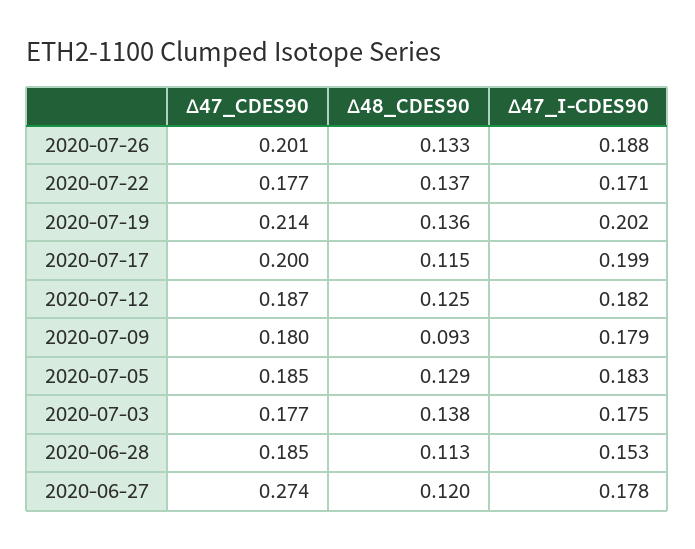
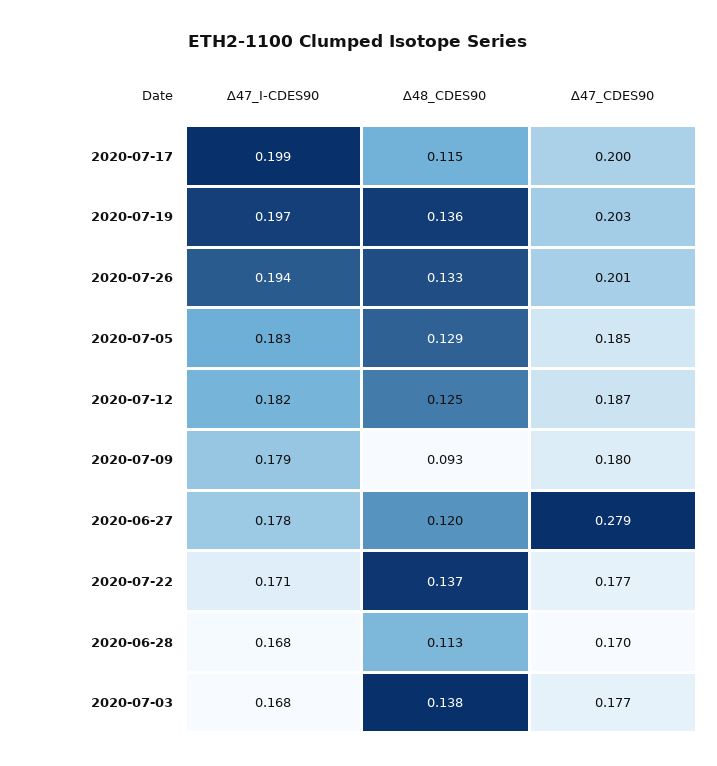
  {
    "∆47_CDES90": {
      "2020-07-26": 0.201,
      "2020-07-22": 0.177,
-     "2020-07-19": 0.214,
+     "2020-07-19": 0.203,
      "2020-07-17": 0.2,
      "2020-07-12": 0.187,
      "2020-07-09": 0.18,
      "2020-07-05": 0.185,
      "2020-07-03": 0.177,
-     "2020-06-28": 0.185,
+     "2020-06-28": 0.17,
-     "2020-06-27": 0.274
+     "2020-06-27": 0.279
    },
    "∆48_CDES90": {
      "2020-07-26": 0.133,
      "2020-07-22": 0.137,
      "2020-07-19": 0.136,
      "2020-07-17": 0.115,
      "2020-07-12": 0.125,
      "2020-07-09": 0.093,
      "2020-07-05": 0.129,
      "2020-07-03": 0.138,
      "2020-06-28": 0.113,
      "2020-06-27": 0.12
    },
    "∆47_I-CDES90": {
-     "2020-07-26": 0.188,
+     "2020-07-26": 0.194,
      "2020-07-22": 0.171,
-     "2020-07-19": 0.202,
+     "2020-07-19": 0.197,
      "2020-07-17": 0.199,
      "2020-07-12": 0.182,
      "2020-07-09": 0.179,
      "2020-07-05": 0.183,
-     "2020-07-03": 0.175,
+     "2020-07-03": 0.168,
-     "2020-06-28": 0.153,
+     "2020-06-28": 0.168,
      "2020-06-27": 0.178
    }
  }

